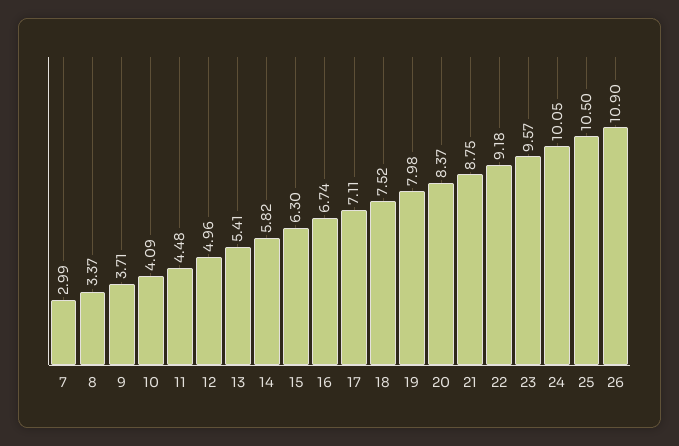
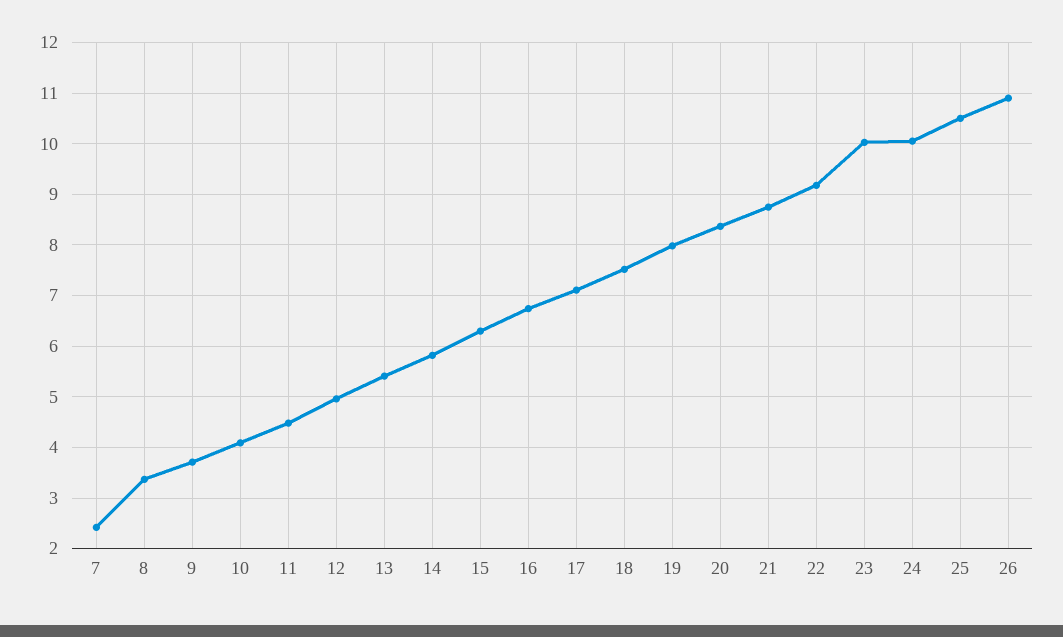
  {
-   "7": 2.99,
+   "7": 2.4,
    "8": 3.37,
    "9": 3.71,
    "10": 4.09,
    "11": 4.48,
    "12": 4.96,
    "13": 5.41,
    "14": 5.82,
    "15": 6.3,
    "16": 6.74,
    "17": 7.11,
    "18": 7.52,
    "19": 7.98,
    "20": 8.37,
    "21": 8.75,
    "22": 9.18,
-   "23": 9.57,
+   "23": 10,
    "24": 10.05,
    "25": 10.5,
    "26": 10.9
  }

